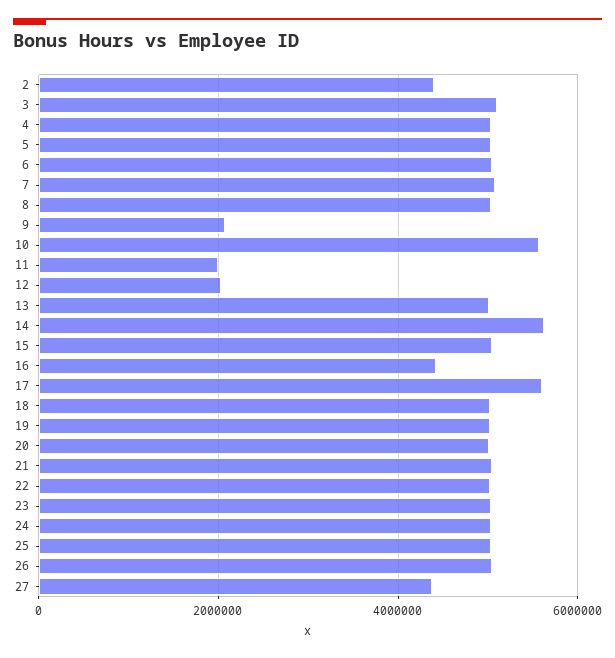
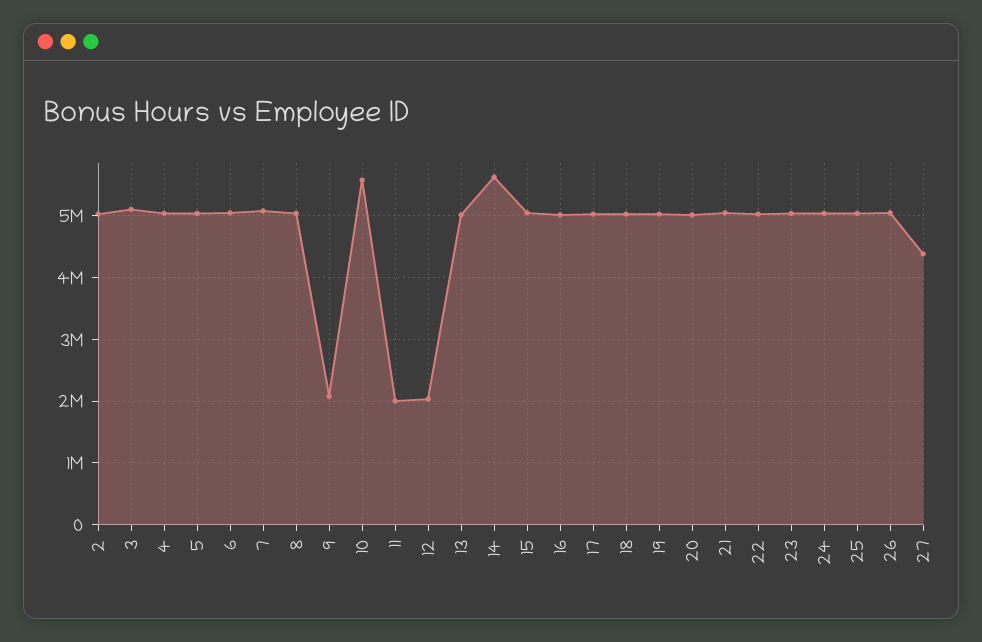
  {
-   "2": 4400000,
+   "2": 5000000,
    "3": 5100000,
    "4": 5000000,
    "5": 5000000,
    "6": 5000000,
    "7": 5100000,
    "8": 5000000,
    "9": 2100000,
    "10": 5600000,
    "11": 2000000,
    "12": 2000000,
    "13": 5000000,
    "14": 5600000,
    "15": 5000000,
-   "16": 4400000,
+   "16": 5000000,
-   "17": 5600000,
+   "17": 5000000,
    "18": 5000000,
    "19": 5000000,
    "20": 5000000,
    "21": 5000000,
    "22": 5000000,
    "23": 5000000,
    "24": 5000000,
    "25": 5000000,
    "26": 5000000,
    "27": 4400000
  }

